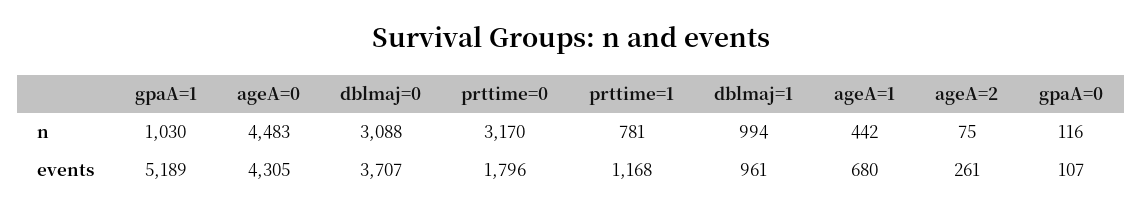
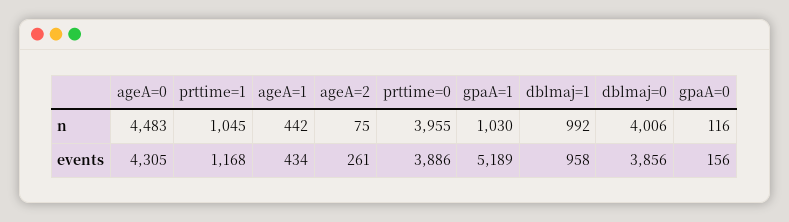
  {
    "gpaA=1": {
      "n": 1030,
      "events": 5189
    },
    "ageA=0": {
      "n": 4483,
      "events": 4305
    },
    "dblmaj=0": {
-     "n": 3088,
+     "n": 4006,
-     "events": 3707
+     "events": 3856
    },
    "prttime=0": {
-     "n": 3170,
+     "n": 3955,
-     "events": 1796
+     "events": 3886
    },
    "prttime=1": {
-     "n": 781,
+     "n": 1045,
      "events": 1168
    },
    "dblmaj=1": {
-     "n": 994,
+     "n": 992,
-     "events": 961
+     "events": 958
    },
    "ageA=1": {
      "n": 442,
-     "events": 680
+     "events": 434
    },
    "ageA=2": {
      "n": 75,
      "events": 261
    },
    "gpaA=0": {
      "n": 116,
-     "events": 107
+     "events": 156
    }
  }

